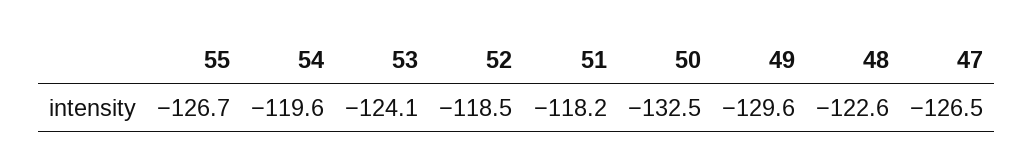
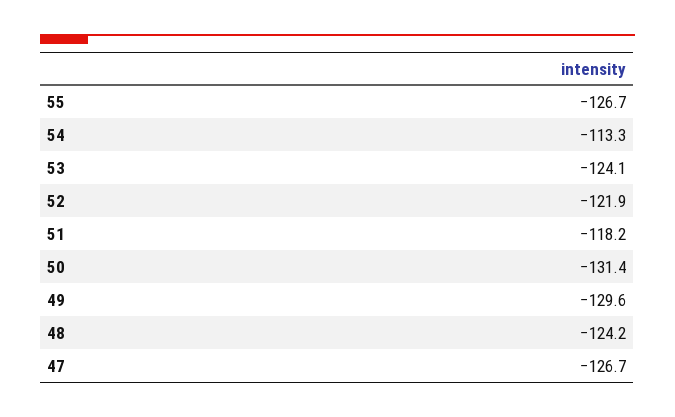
  {
    "55": -126.7,
-   "54": -119.6,
+   "54": -113.3,
    "53": -124.1,
-   "52": -118.5,
+   "52": -121.9,
    "51": -118.2,
-   "50": -132.5,
+   "50": -131.4,
    "49": -129.6,
-   "48": -122.6,
+   "48": -124.2,
-   "47": -126.5
+   "47": -126.7
  }

